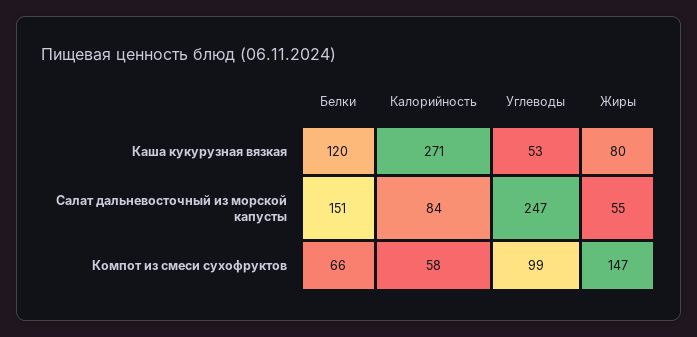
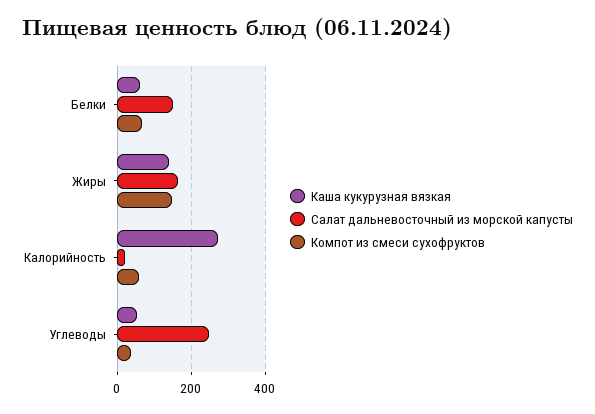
  {
    "Каша кукурузная вязкая": {
-     "Белки": 120,
+     "Белки": 60,
      "Калорийность": 271,
      "Углеводы": 53,
-     "Жиры": 80
+     "Жиры": 140
    },
    "Салат дальневосточный из морской капусты": {
      "Белки": 151,
-     "Калорийность": 84,
+     "Калорийность": 20,
      "Углеводы": 247,
-     "Жиры": 55
+     "Жиры": 160
    },
    "Компот из смеси сухофруктов": {
      "Белки": 66,
      "Калорийность": 58,
-     "Углеводы": 99,
+     "Углеводы": 40,
      "Жиры": 147
    }
  }

